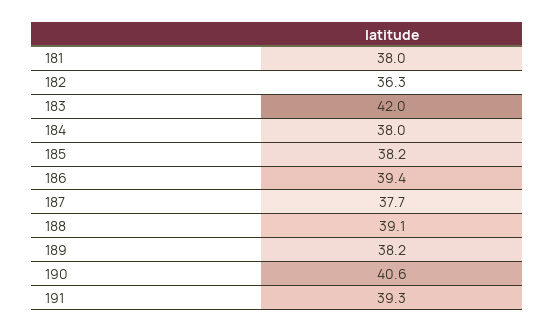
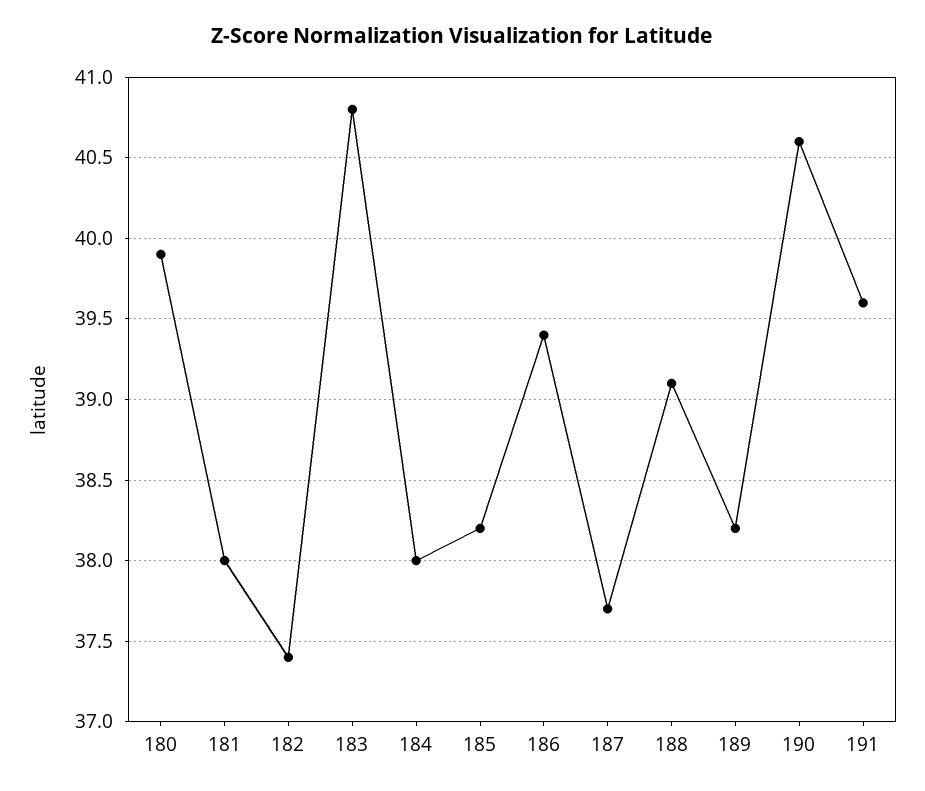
  {
    "181": 38,
-   "182": 36.3,
+   "182": 37.4,
-   "183": 42,
+   "183": 40.8,
    "184": 38,
    "185": 38.2,
    "186": 39.4,
    "187": 37.7,
    "188": 39.1,
    "189": 38.2,
    "190": 40.6,
-   "191": 39.3
+   "191": 39.6,
+   "180": 39.9
  }

